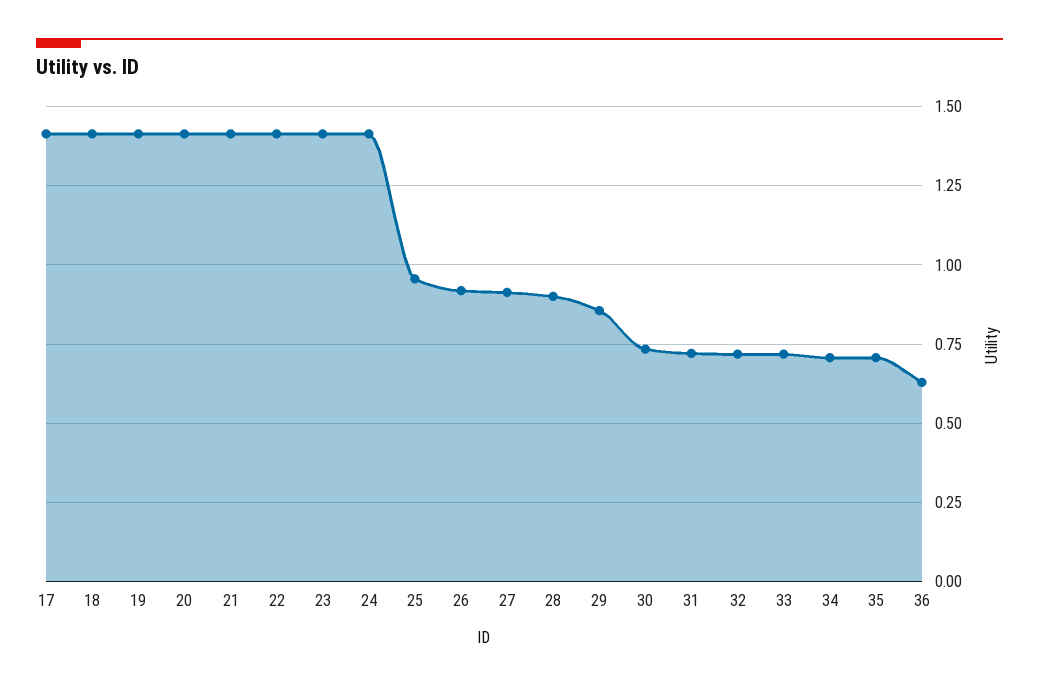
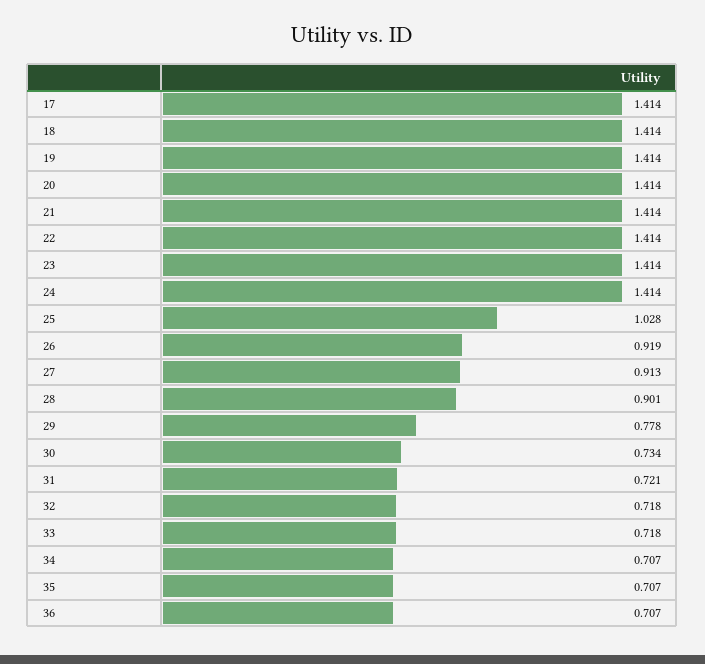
  {
    "17": 1.414,
    "18": 1.414,
    "19": 1.414,
    "20": 1.414,
    "21": 1.414,
    "22": 1.414,
    "23": 1.414,
    "24": 1.414,
-   "25": 0.95,
+   "25": 1.028,
    "26": 0.919,
    "27": 0.913,
    "28": 0.901,
-   "29": 0.85,
+   "29": 0.778,
    "30": 0.734,
    "31": 0.721,
    "32": 0.718,
    "33": 0.718,
    "34": 0.707,
    "35": 0.707,
-   "36": 0.625
+   "36": 0.707
  }

